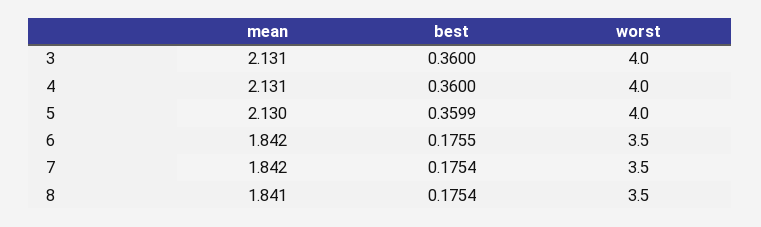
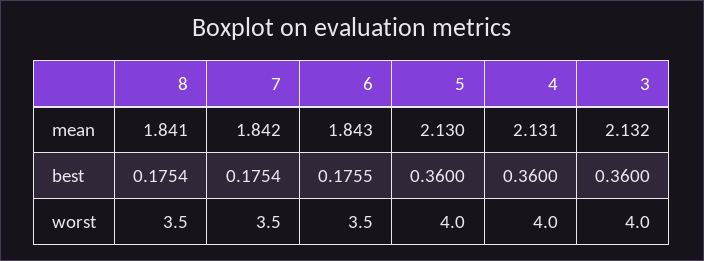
  {
    "mean": {
-     "3": 2.131,
+     "3": 2.132,
      "4": 2.131,
      "5": 2.13,
-     "6": 1.842,
+     "6": 1.843,
      "7": 1.842,
      "8": 1.841
    },
    "best": {
      "3": 0.36,
      "4": 0.36,
-     "5": 0.3599,
+     "5": 0.36,
      "6": 0.1755,
      "7": 0.1754,
      "8": 0.1754
    },
    "worst": {
      "3": 4,
      "4": 4,
      "5": 4,
      "6": 3.5,
      "7": 3.5,
      "8": 3.5
    }
  }

